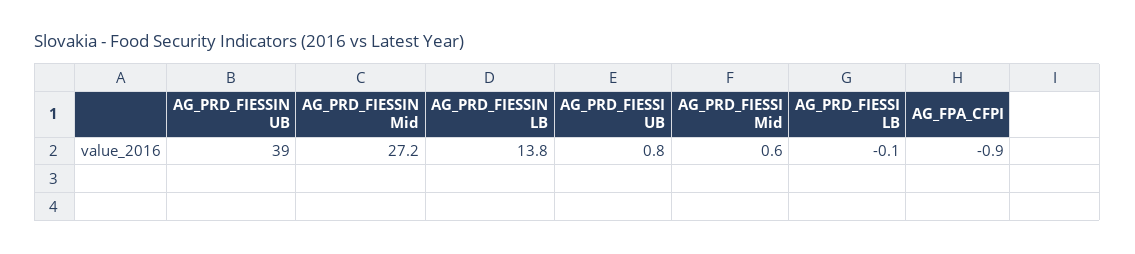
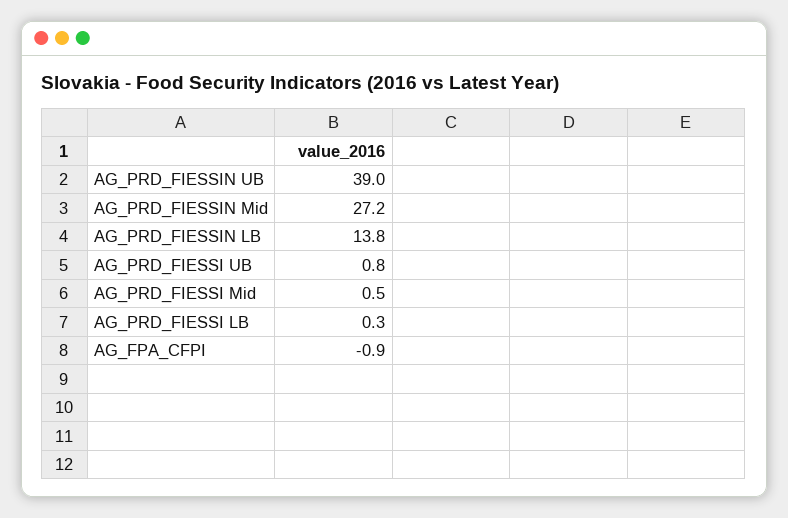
  {
    "AG_PRD_FIESSIN UB": 39,
    "AG_PRD_FIESSIN Mid": 27.2,
    "AG_PRD_FIESSIN LB": 13.8,
    "AG_PRD_FIESSI UB": 0.8,
-   "AG_PRD_FIESSI Mid": 0.6,
+   "AG_PRD_FIESSI Mid": 0.5,
-   "AG_PRD_FIESSI LB": -0.1,
+   "AG_PRD_FIESSI LB": 0.3,
    "AG_FPA_CFPI": -0.9
  }

